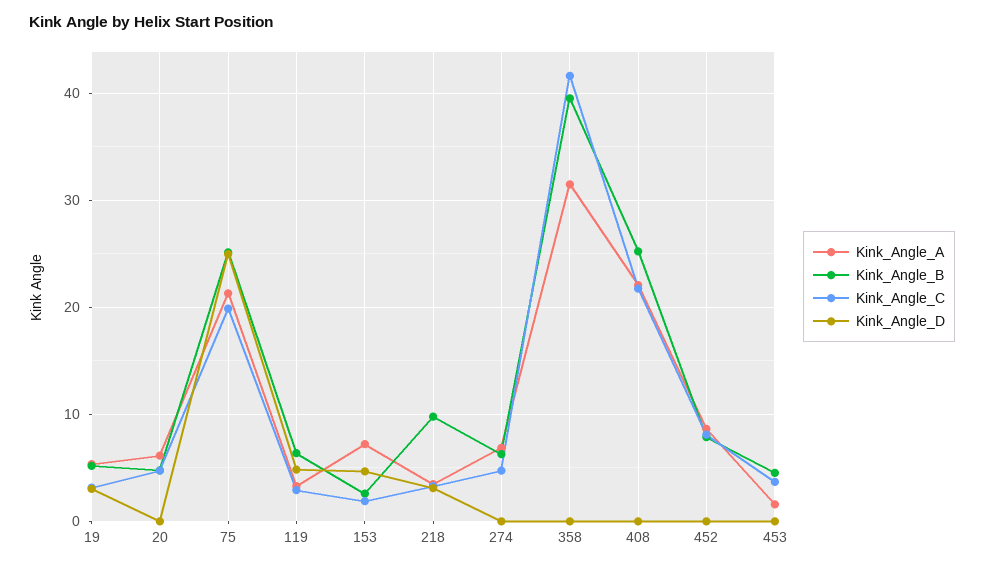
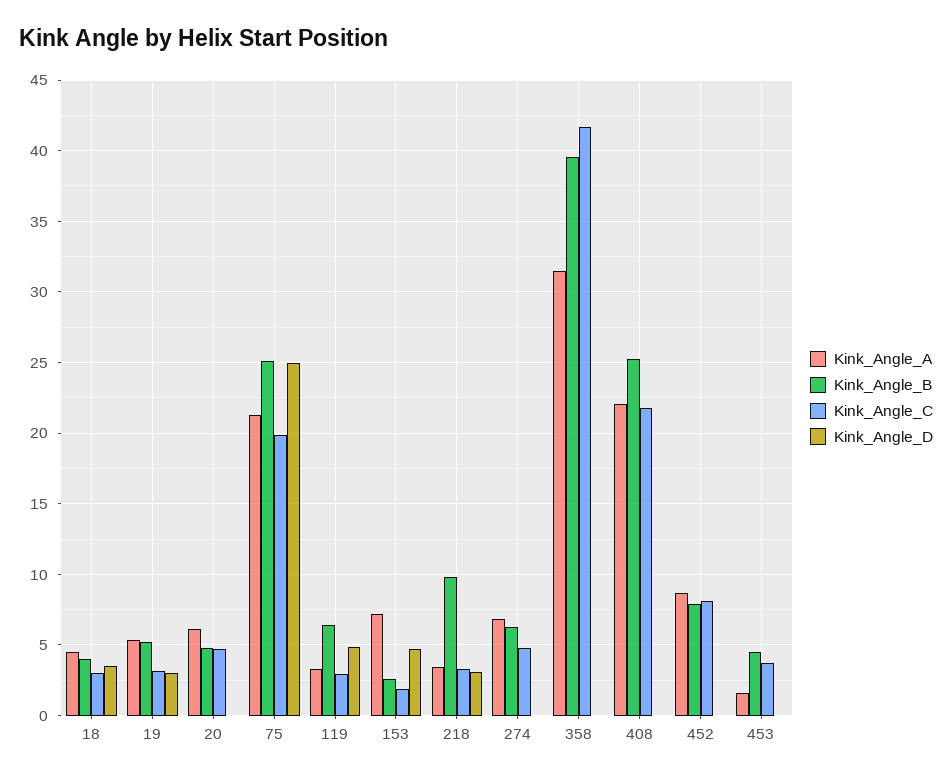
  {
    "Kink_Angle_A": {
      "19": 5.5,
      "20": 6,
      "75": 21.5,
      "119": 3.5,
      "153": 7,
      "218": 3.5,
      "274": 7,
      "358": 31.5,
      "408": 22,
      "452": 8.5,
-     "453": 1.5
+     "453": 1.5,
+     "18": 4.5
    },
    "Kink_Angle_B": {
      "19": 5,
      "20": 5,
      "75": 25,
      "119": 6.5,
      "153": 2.5,
      "218": 10,
      "274": 6.5,
      "358": 39.5,
      "408": 25,
      "452": 8,
-     "453": 4.5
+     "453": 4.5,
+     "18": 4
    },
    "Kink_Angle_C": {
      "19": 3,
      "20": 4.5,
      "75": 20,
      "119": 3,
      "153": 2,
      "218": 3.5,
      "274": 5,
      "358": 41.5,
      "408": 22,
      "452": 8,
-     "453": 3.5
+     "453": 3.5,
+     "18": 3
    },
    "Kink_Angle_D": {
      "19": 3,
      "20": 0,
      "75": 25,
      "119": 5,
      "153": 4.5,
      "218": 3,
      "274": 0,
      "358": 0,
      "408": 0,
      "452": 0,
-     "453": 0
+     "453": 0,
+     "18": 3.5
    }
  }

